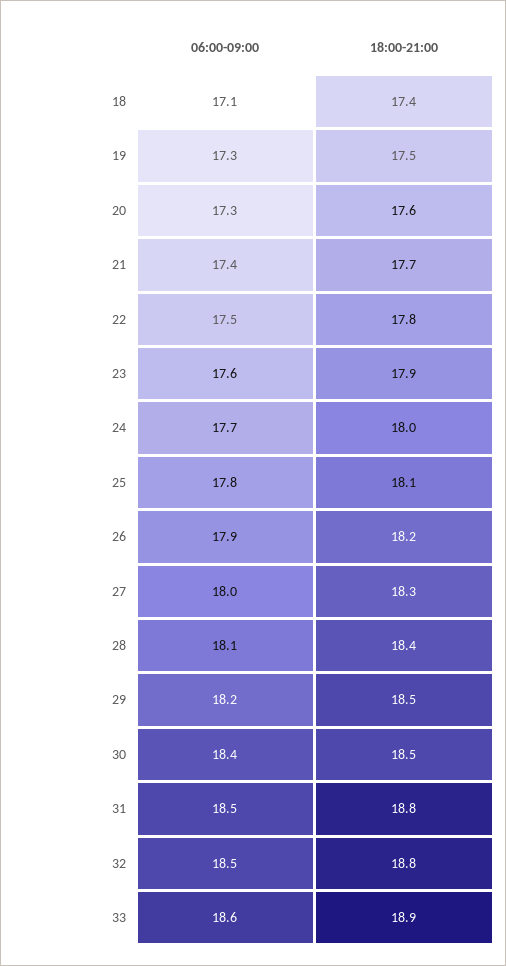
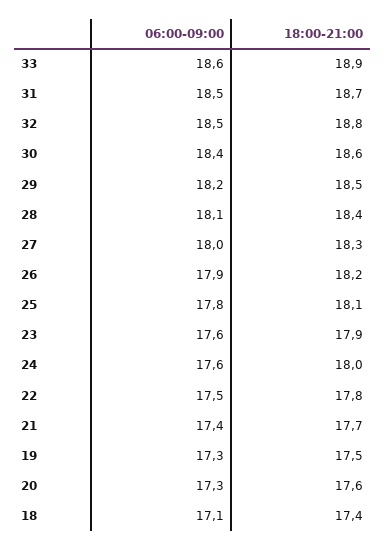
  {
    "06:00-09:00": {
      "18": 17.1,
      "19": 17.3,
      "20": 17.3,
      "21": 17.4,
      "22": 17.5,
      "23": 17.6,
-     "24": 17.7,
+     "24": 17.6,
      "25": 17.8,
      "26": 17.9,
      "27": 18,
      "28": 18.1,
      "29": 18.2,
      "30": 18.4,
      "31": 18.5,
      "32": 18.5,
      "33": 18.6
    },
    "18:00-21:00": {
      "18": 17.4,
      "19": 17.5,
      "20": 17.6,
      "21": 17.7,
      "22": 17.8,
      "23": 17.9,
      "24": 18,
      "25": 18.1,
      "26": 18.2,
      "27": 18.3,
      "28": 18.4,
      "29": 18.5,
-     "30": 18.5,
+     "30": 18.6,
-     "31": 18.8,
+     "31": 18.7,
      "32": 18.8,
      "33": 18.9
    }
  }

